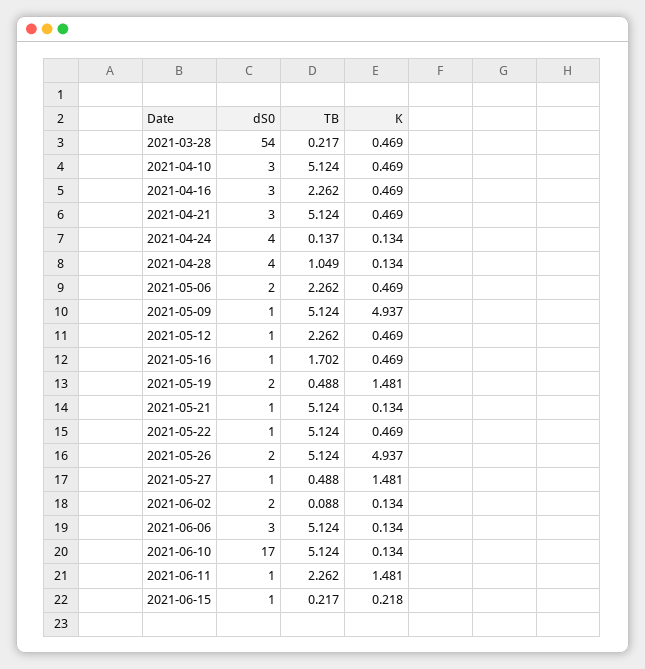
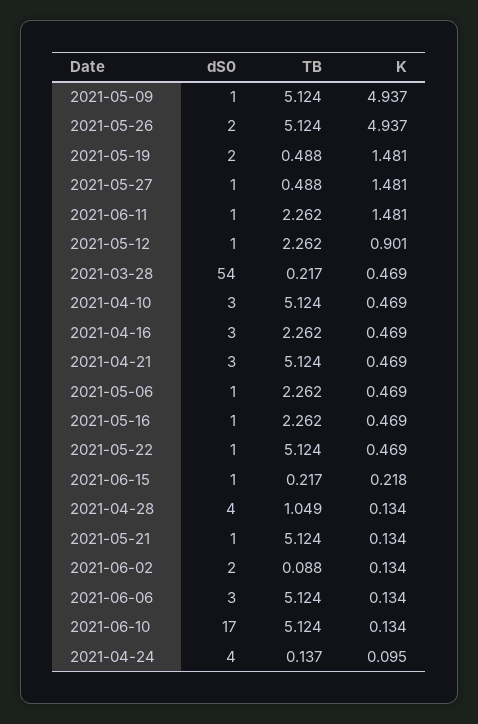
  {
    "dS0": {
      "2021-03-28": 54,
      "2021-04-10": 3,
      "2021-04-16": 3,
      "2021-04-21": 3,
      "2021-04-24": 4,
      "2021-04-28": 4,
-     "2021-05-06": 2,
+     "2021-05-06": 1,
      "2021-05-09": 1,
      "2021-05-12": 1,
      "2021-05-16": 1,
      "2021-05-19": 2,
      "2021-05-21": 1,
      "2021-05-22": 1,
      "2021-05-26": 2,
      "2021-05-27": 1,
      "2021-06-02": 2,
      "2021-06-06": 3,
      "2021-06-10": 17,
      "2021-06-11": 1,
      "2021-06-15": 1
    },
    "TB": {
      "2021-03-28": 0.217,
      "2021-04-10": 5.124,
      "2021-04-16": 2.262,
      "2021-04-21": 5.124,
      "2021-04-24": 0.137,
      "2021-04-28": 1.049,
      "2021-05-06": 2.262,
      "2021-05-09": 5.124,
      "2021-05-12": 2.262,
-     "2021-05-16": 1.702,
+     "2021-05-16": 2.262,
      "2021-05-19": 0.488,
      "2021-05-21": 5.124,
      "2021-05-22": 5.124,
      "2021-05-26": 5.124,
      "2021-05-27": 0.488,
      "2021-06-02": 0.088,
      "2021-06-06": 5.124,
      "2021-06-10": 5.124,
      "2021-06-11": 2.262,
      "2021-06-15": 0.217
    },
    "K": {
      "2021-03-28": 0.469,
      "2021-04-10": 0.469,
      "2021-04-16": 0.469,
      "2021-04-21": 0.469,
-     "2021-04-24": 0.134,
+     "2021-04-24": 0.095,
      "2021-04-28": 0.134,
      "2021-05-06": 0.469,
      "2021-05-09": 4.937,
-     "2021-05-12": 0.469,
+     "2021-05-12": 0.901,
      "2021-05-16": 0.469,
      "2021-05-19": 1.481,
      "2021-05-21": 0.134,
      "2021-05-22": 0.469,
      "2021-05-26": 4.937,
      "2021-05-27": 1.481,
      "2021-06-02": 0.134,
      "2021-06-06": 0.134,
      "2021-06-10": 0.134,
      "2021-06-11": 1.481,
      "2021-06-15": 0.218
    }
  }

